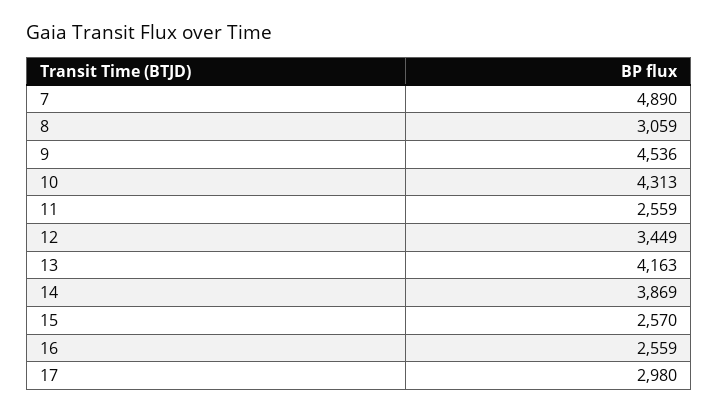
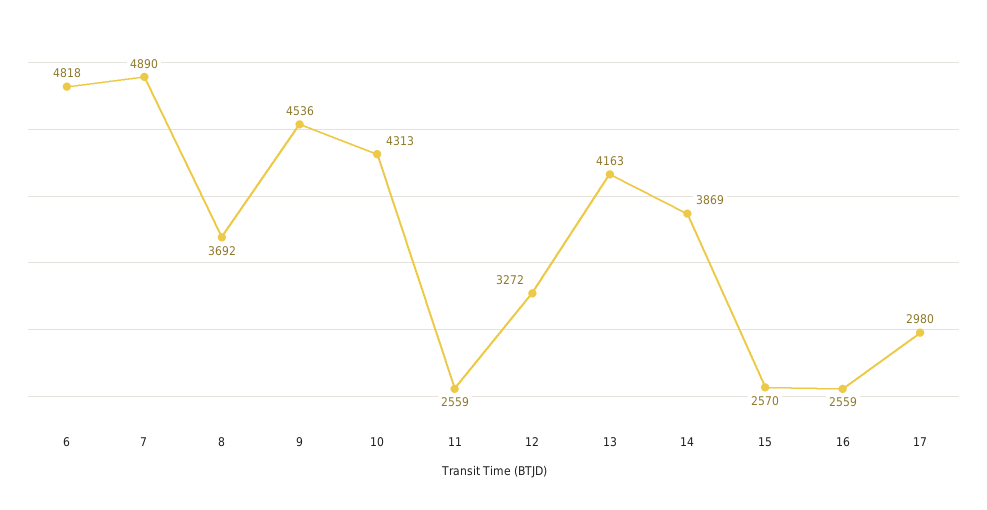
  {
    "7": 4890,
-   "8": 3059,
+   "8": 3692,
    "9": 4536,
    "10": 4313,
    "11": 2559,
-   "12": 3449,
+   "12": 3272,
    "13": 4163,
    "14": 3869,
    "15": 2570,
    "16": 2559,
-   "17": 2980
+   "17": 2980,
+   "6": 4818
  }

